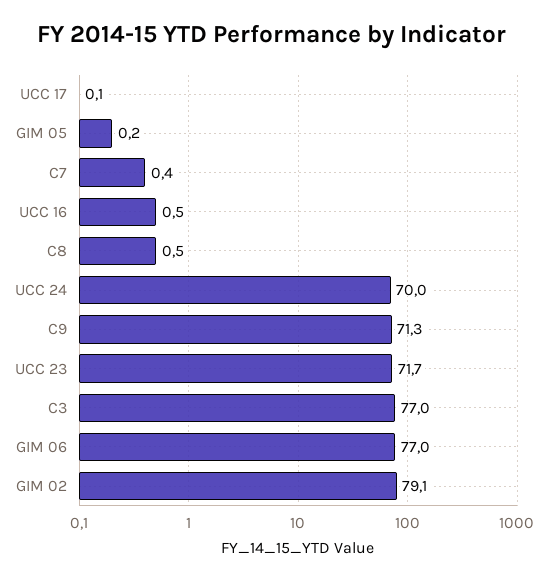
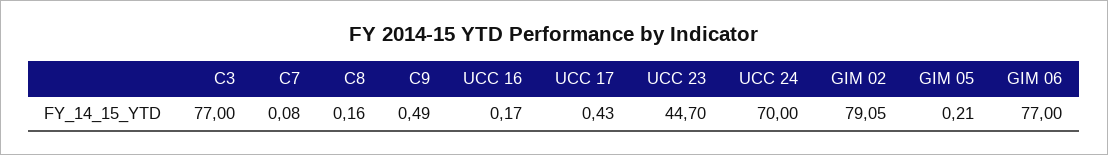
  {
-   "UCC 17": 0.1,
+   "UCC 17": 0.43,
    "GIM 05": 0.21,
-   "C7": 0.4,
+   "C7": 0.08,
-   "UCC 16": 0.5,
+   "UCC 16": 0.17,
-   "C8": 0.5,
+   "C8": 0.16,
    "UCC 24": 70,
-   "C9": 71.3,
+   "C9": 0.49,
-   "UCC 23": 71.7,
+   "UCC 23": 44.7,
    "C3": 77,
    "GIM 06": 77,
    "GIM 02": 79.05
  }

